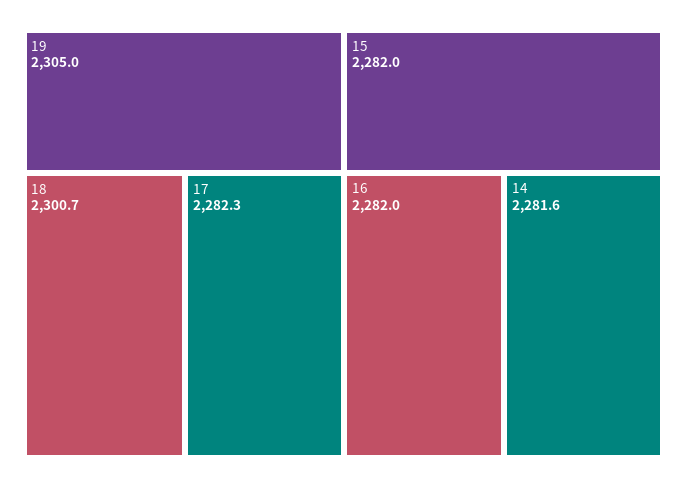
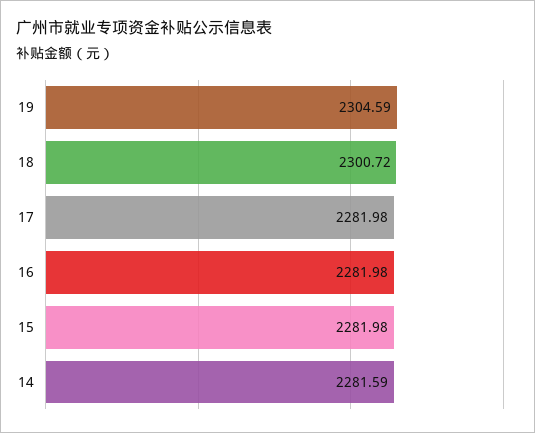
  {
-   "19": 2305,
+   "19": 2304.59,
    "18": 2300.72,
-   "17": 2282.3,
+   "17": 2281.98,
    "15": 2281.98,
    "16": 2281.98,
    "14": 2281.59
  }

